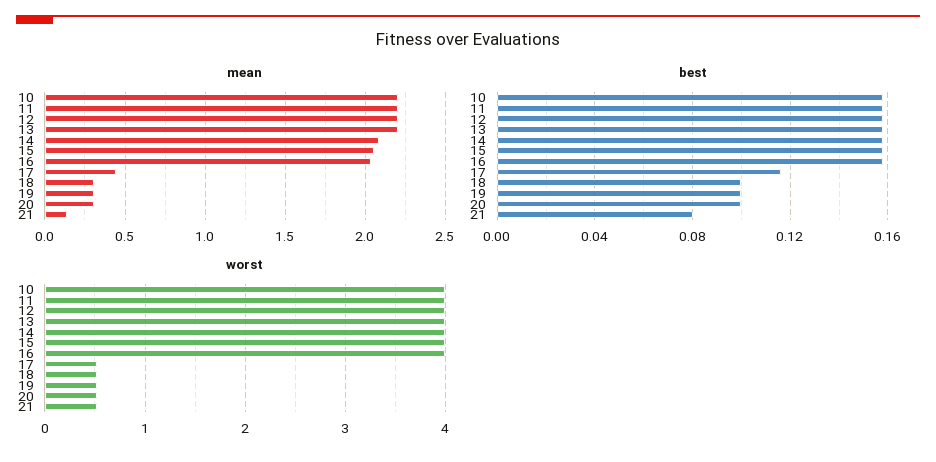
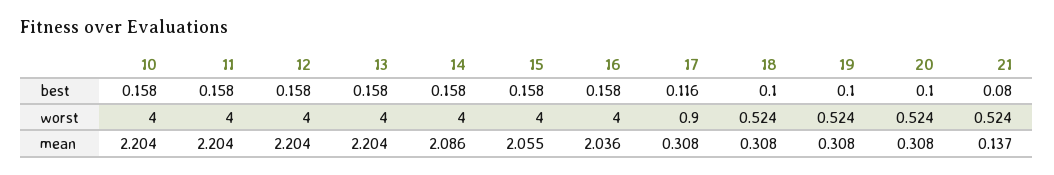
  {
    "mean": {
      "10": 2.204,
      "11": 2.204,
      "12": 2.204,
      "13": 2.204,
      "14": 2.086,
      "15": 2.055,
      "16": 2.036,
-     "17": 0.45,
+     "17": 0.308,
      "18": 0.308,
      "19": 0.308,
      "20": 0.308,
      "21": 0.137
    },
    "best": {
      "10": 0.158,
      "11": 0.158,
      "12": 0.158,
      "13": 0.158,
      "14": 0.158,
      "15": 0.158,
      "16": 0.158,
      "17": 0.116,
      "18": 0.1,
      "19": 0.1,
      "20": 0.1,
      "21": 0.08
    },
    "worst": {
      "10": 4,
      "11": 4,
      "12": 4,
      "13": 4,
      "14": 4,
      "15": 4,
      "16": 4,
-     "17": 0.5,
+     "17": 0.9,
      "18": 0.524,
      "19": 0.524,
      "20": 0.524,
      "21": 0.524
    }
  }

